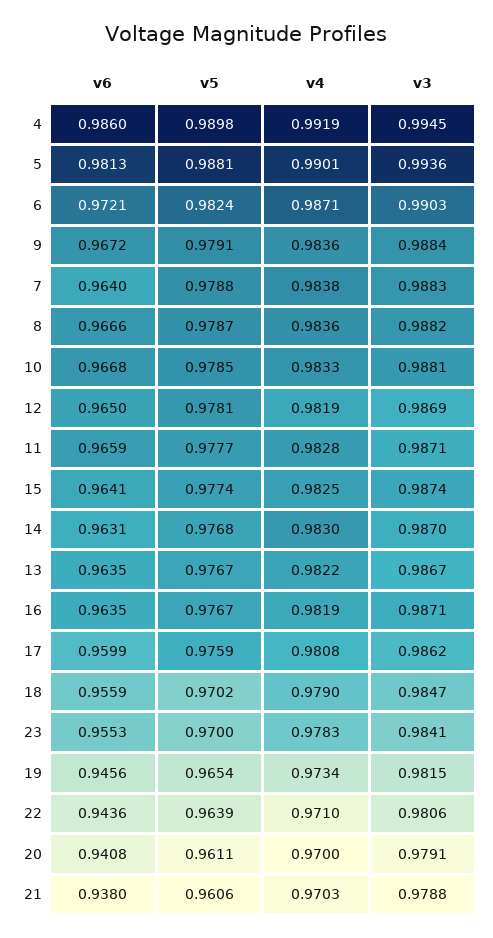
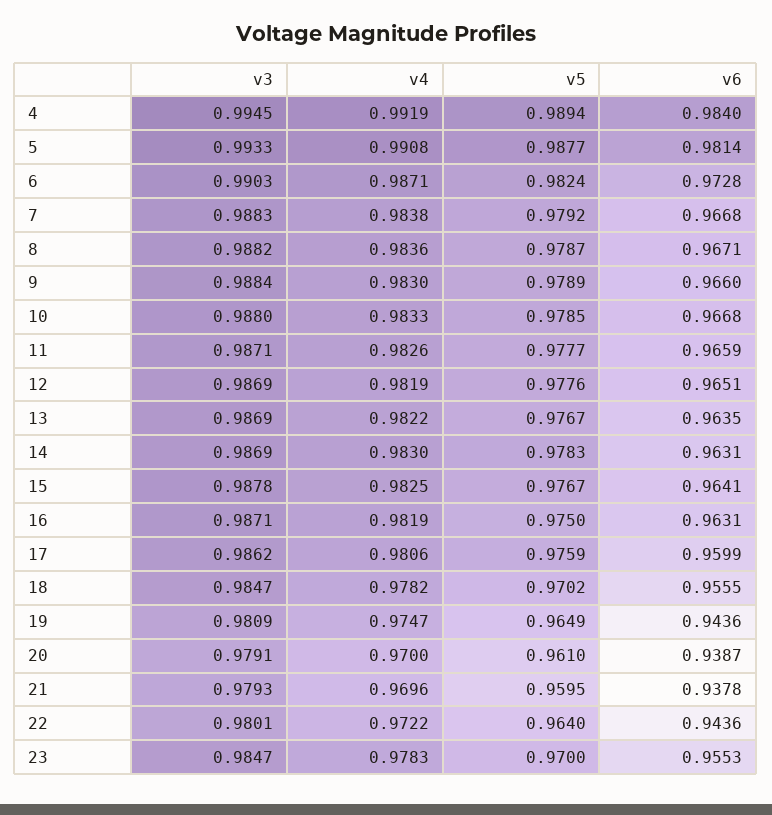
  {
    "v6": {
-     "4": 0.986,
+     "4": 0.984,
-     "5": 0.9813,
+     "5": 0.9814,
-     "6": 0.9721,
+     "6": 0.9728,
-     "9": 0.9672,
+     "9": 0.966,
-     "7": 0.964,
+     "7": 0.9668,
-     "8": 0.9666,
+     "8": 0.9671,
      "10": 0.9668,
-     "12": 0.965,
+     "12": 0.9651,
      "11": 0.9659,
      "15": 0.9641,
      "14": 0.9631,
      "13": 0.9635,
-     "16": 0.9635,
+     "16": 0.9631,
      "17": 0.9599,
-     "18": 0.9559,
+     "18": 0.9555,
      "23": 0.9553,
-     "19": 0.9456,
+     "19": 0.9436,
      "22": 0.9436,
-     "20": 0.9408,
+     "20": 0.9387,
-     "21": 0.938
+     "21": 0.9378
    },
    "v5": {
-     "4": 0.9898,
+     "4": 0.9894,
-     "5": 0.9881,
+     "5": 0.9877,
      "6": 0.9824,
-     "9": 0.9791,
+     "9": 0.9789,
-     "7": 0.9788,
+     "7": 0.9792,
      "8": 0.9787,
      "10": 0.9785,
-     "12": 0.9781,
+     "12": 0.9776,
      "11": 0.9777,
-     "15": 0.9774,
+     "15": 0.9767,
-     "14": 0.9768,
+     "14": 0.9783,
      "13": 0.9767,
-     "16": 0.9767,
+     "16": 0.975,
      "17": 0.9759,
      "18": 0.9702,
      "23": 0.97,
-     "19": 0.9654,
+     "19": 0.9649,
-     "22": 0.9639,
+     "22": 0.964,
-     "20": 0.9611,
+     "20": 0.961,
-     "21": 0.9606
+     "21": 0.9595
    },
    "v4": {
      "4": 0.9919,
-     "5": 0.9901,
+     "5": 0.9908,
      "6": 0.9871,
-     "9": 0.9836,
+     "9": 0.983,
      "7": 0.9838,
      "8": 0.9836,
      "10": 0.9833,
      "12": 0.9819,
-     "11": 0.9828,
+     "11": 0.9826,
      "15": 0.9825,
      "14": 0.983,
      "13": 0.9822,
      "16": 0.9819,
-     "17": 0.9808,
+     "17": 0.9806,
-     "18": 0.979,
+     "18": 0.9782,
      "23": 0.9783,
-     "19": 0.9734,
+     "19": 0.9747,
-     "22": 0.971,
+     "22": 0.9722,
      "20": 0.97,
-     "21": 0.9703
+     "21": 0.9696
    },
    "v3": {
      "4": 0.9945,
-     "5": 0.9936,
+     "5": 0.9933,
      "6": 0.9903,
      "9": 0.9884,
      "7": 0.9883,
      "8": 0.9882,
-     "10": 0.9881,
+     "10": 0.988,
      "12": 0.9869,
      "11": 0.9871,
-     "15": 0.9874,
+     "15": 0.9878,
-     "14": 0.987,
+     "14": 0.9869,
-     "13": 0.9867,
+     "13": 0.9869,
      "16": 0.9871,
      "17": 0.9862,
      "18": 0.9847,
-     "23": 0.9841,
+     "23": 0.9847,
-     "19": 0.9815,
+     "19": 0.9809,
-     "22": 0.9806,
+     "22": 0.9801,
      "20": 0.9791,
-     "21": 0.9788
+     "21": 0.9793
    }
  }

